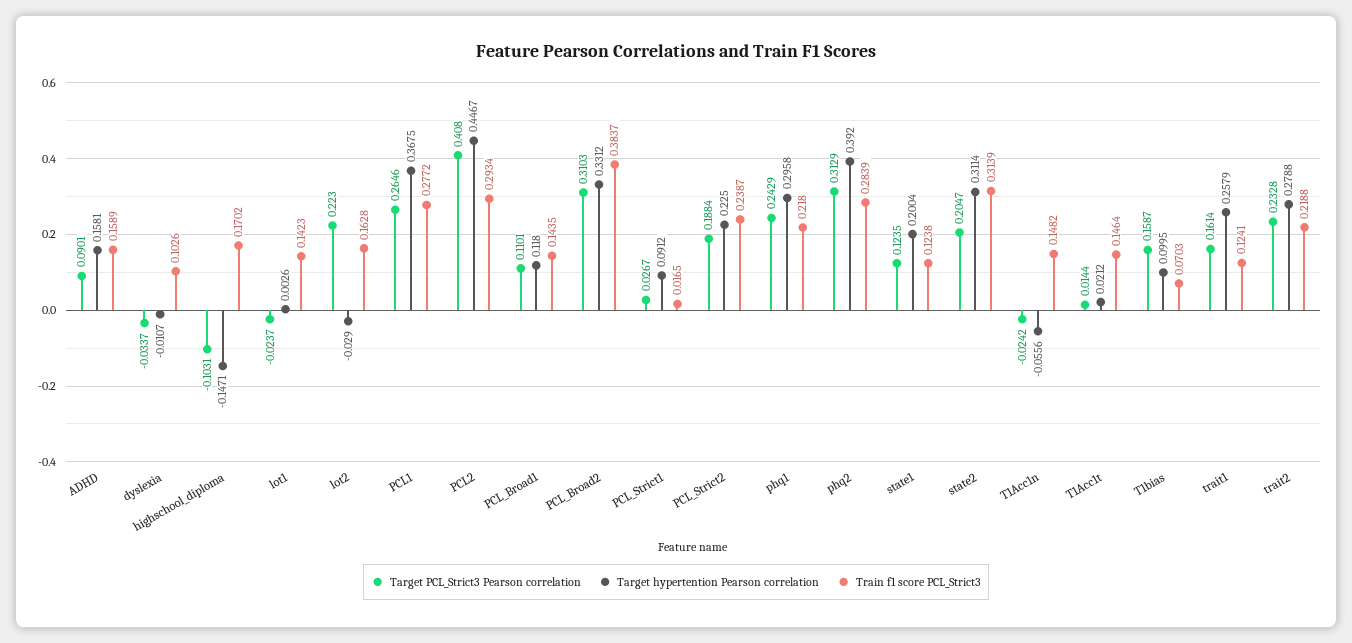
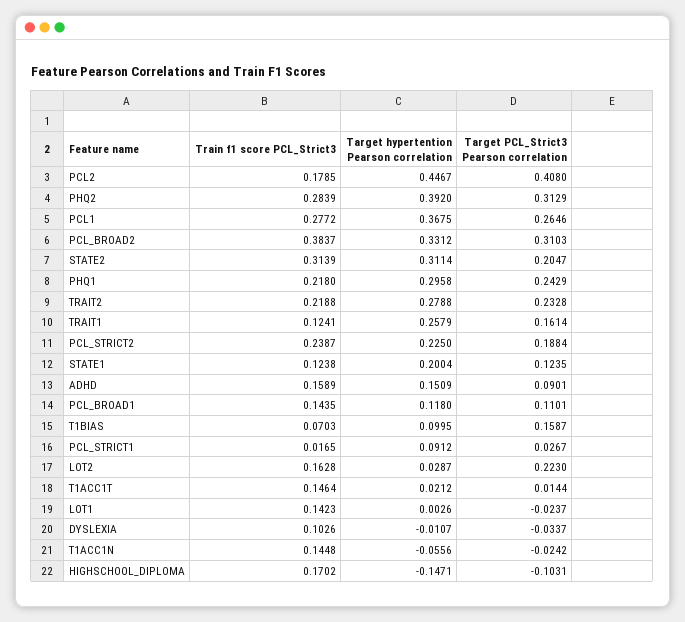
  {
    "Target PCL_Strict3 Pearson correlation": {
      "ADHD": 0.0901,
      "dyslexia": -0.0337,
      "highschool_diploma": -0.1031,
      "lot1": -0.0237,
      "lot2": 0.223,
      "PCL1": 0.2646,
      "PCL2": 0.408,
      "PCL_Broad1": 0.1101,
      "PCL_Broad2": 0.3103,
      "PCL_Strict1": 0.0267,
      "PCL_Strict2": 0.1884,
      "phq1": 0.2429,
      "phq2": 0.3129,
      "state1": 0.1235,
      "state2": 0.2047,
      "T1Acc1n": -0.0242,
      "T1Acc1t": 0.0144,
      "T1bias": 0.1587,
      "trait1": 0.1614,
      "trait2": 0.2328
    },
    "Target hypertention Pearson correlation": {
-     "ADHD": 0.1581,
+     "ADHD": 0.1509,
      "dyslexia": -0.0107,
      "highschool_diploma": -0.1471,
      "lot1": 0.0026,
-     "lot2": -0.029,
+     "lot2": 0.0287,
      "PCL1": 0.3675,
      "PCL2": 0.4467,
      "PCL_Broad1": 0.118,
      "PCL_Broad2": 0.3312,
      "PCL_Strict1": 0.0912,
      "PCL_Strict2": 0.225,
      "phq1": 0.2958,
      "phq2": 0.392,
      "state1": 0.2004,
      "state2": 0.3114,
      "T1Acc1n": -0.0556,
      "T1Acc1t": 0.0212,
      "T1bias": 0.0995,
      "trait1": 0.2579,
      "trait2": 0.2788
    },
    "Train f1 score PCL_Strict3": {
      "ADHD": 0.1589,
      "dyslexia": 0.1026,
      "highschool_diploma": 0.1702,
      "lot1": 0.1423,
      "lot2": 0.1628,
      "PCL1": 0.2772,
-     "PCL2": 0.2934,
+     "PCL2": 0.1785,
      "PCL_Broad1": 0.1435,
      "PCL_Broad2": 0.3837,
      "PCL_Strict1": 0.0165,
      "PCL_Strict2": 0.2387,
      "phq1": 0.218,
      "phq2": 0.2839,
      "state1": 0.1238,
      "state2": 0.3139,
-     "T1Acc1n": 0.1482,
+     "T1Acc1n": 0.1448,
      "T1Acc1t": 0.1464,
      "T1bias": 0.0703,
      "trait1": 0.1241,
      "trait2": 0.2188
    }
  }

